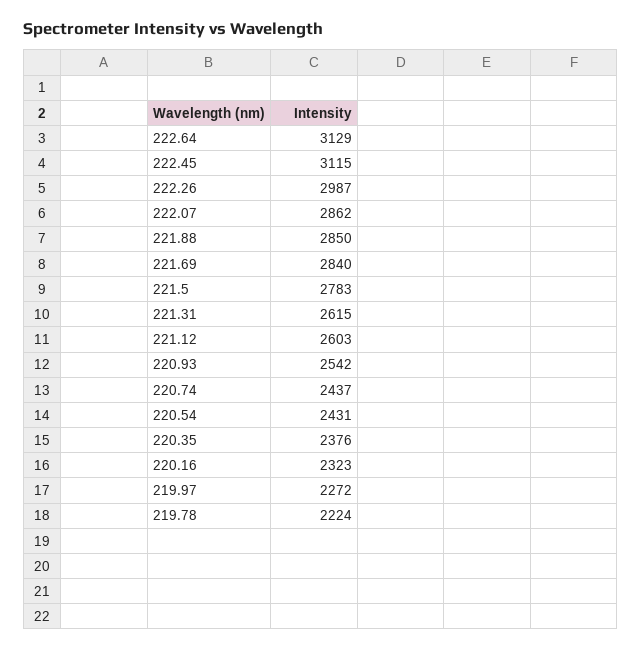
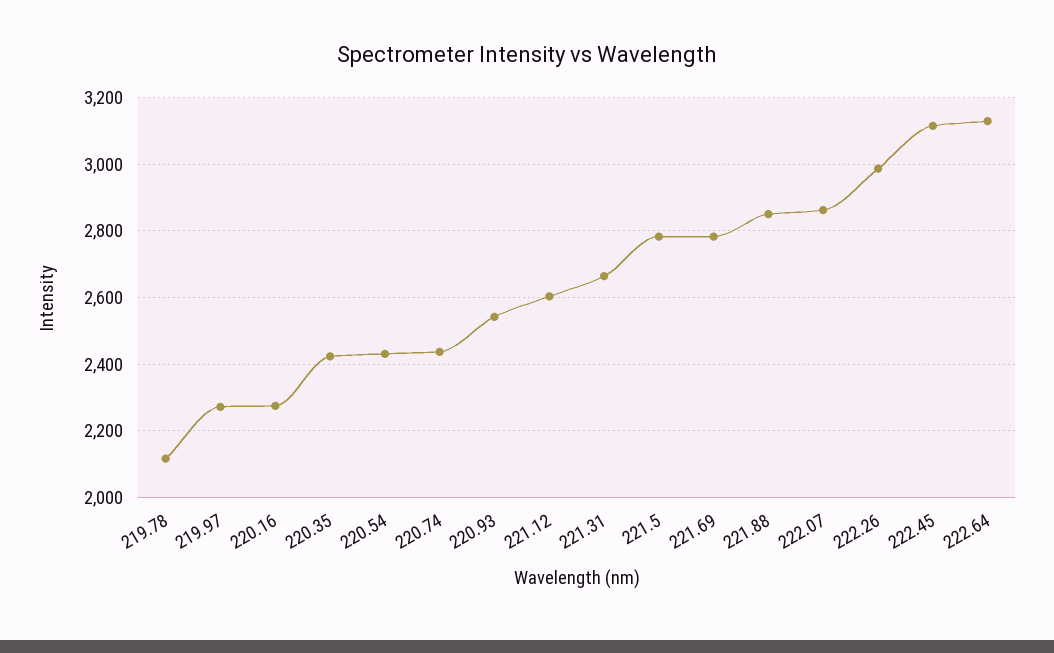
  {
    "222.64": 3129,
    "222.45": 3115,
    "222.26": 2987,
    "222.07": 2862,
    "221.88": 2850,
-   "221.69": 2840,
+   "221.69": 2780,
    "221.5": 2783,
-   "221.31": 2615,
+   "221.31": 2660,
    "221.12": 2603,
    "220.93": 2542,
    "220.74": 2437,
    "220.54": 2431,
-   "220.35": 2376,
+   "220.35": 2420,
-   "220.16": 2323,
+   "220.16": 2280,
    "219.97": 2272,
-   "219.78": 2224
+   "219.78": 2120
  }

